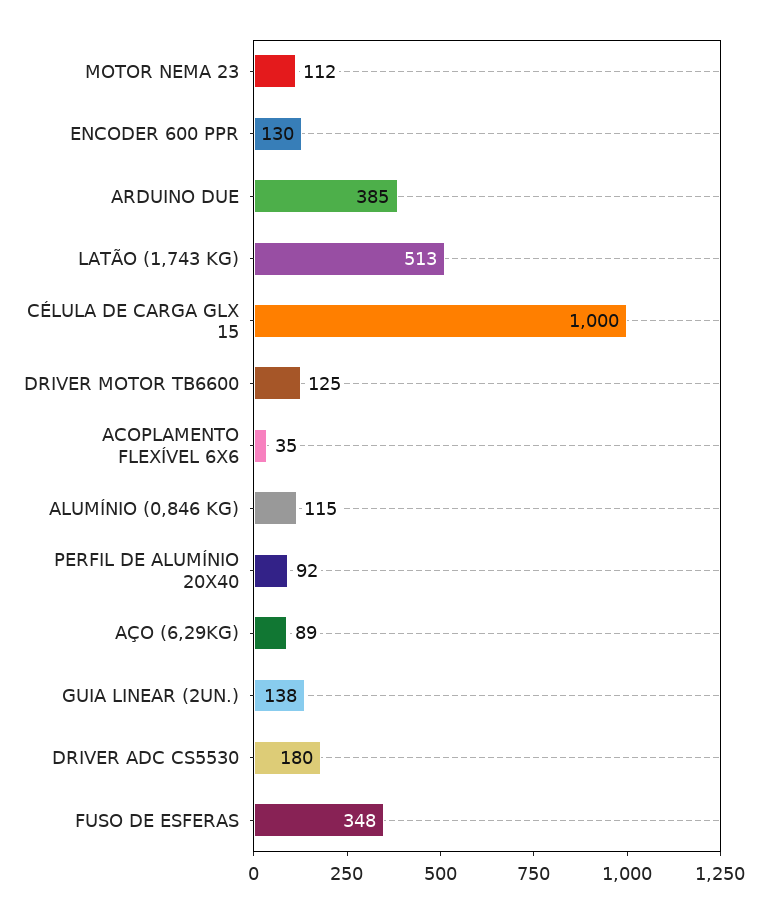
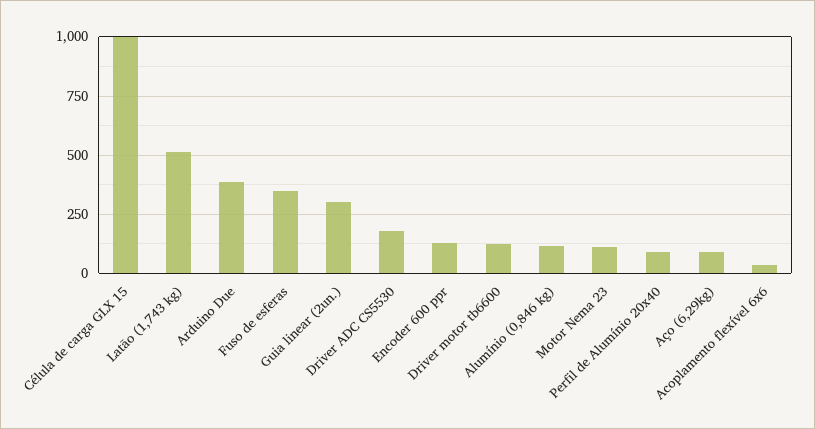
  {
    "MOTOR NEMA 23": 112,
    "ENCODER 600 PPR": 130,
    "ARDUINO DUE": 385,
    "LATÃO (1,743 KG)": 513,
    "CÉLULA DE CARGA GLX 15": 1000,
    "DRIVER MOTOR TB6600": 125,
    "ACOPLAMENTO FLEXÍVEL 6X6": 35,
    "ALUMÍNIO (0,846 KG)": 115,
    "PERFIL DE ALUMÍNIO 20X40": 92,
    "AÇO (6,29KG)": 89,
-   "GUIA LINEAR (2UN.)": 138,
+   "GUIA LINEAR (2UN.)": 300,
    "DRIVER ADC CS5530": 180,
    "FUSO DE ESFERAS": 348
  }

